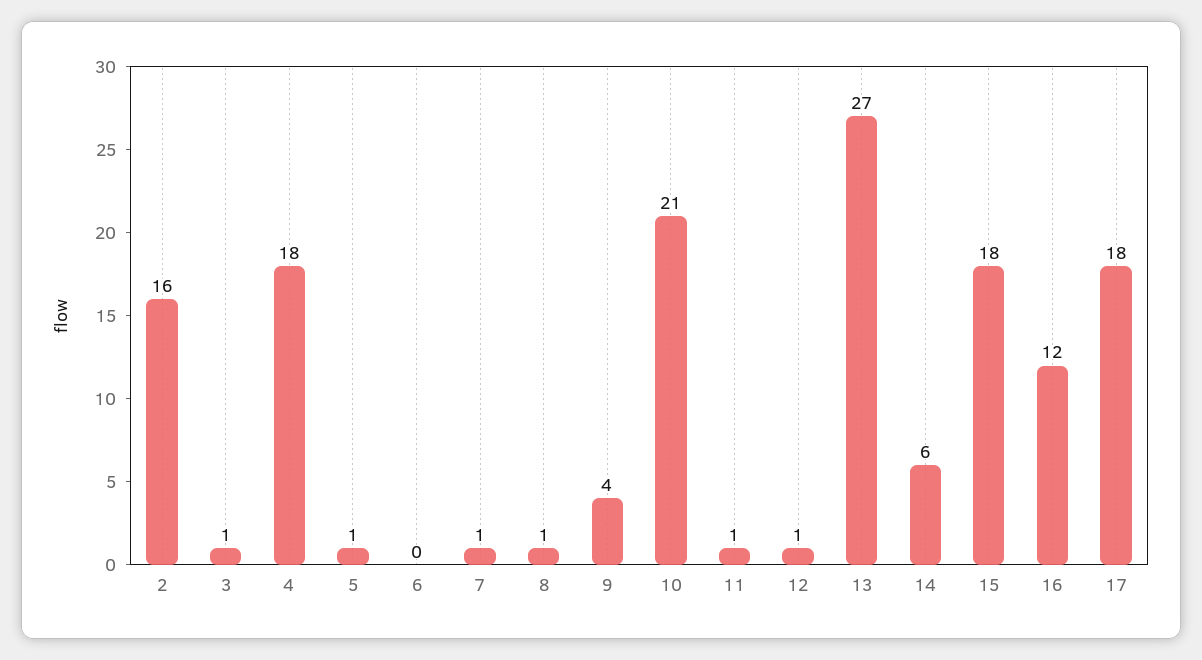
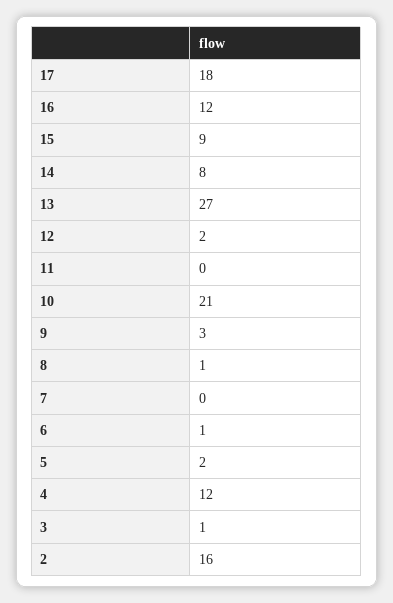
  {
    "2": 16,
    "3": 1,
-   "4": 18,
+   "4": 12,
-   "5": 1,
+   "5": 2,
-   "6": 0,
+   "6": 1,
-   "7": 1,
+   "7": 0,
    "8": 1,
-   "9": 4,
+   "9": 3,
    "10": 21,
-   "11": 1,
+   "11": 0,
-   "12": 1,
+   "12": 2,
    "13": 27,
-   "14": 6,
+   "14": 8,
-   "15": 18,
+   "15": 9,
    "16": 12,
    "17": 18
  }

